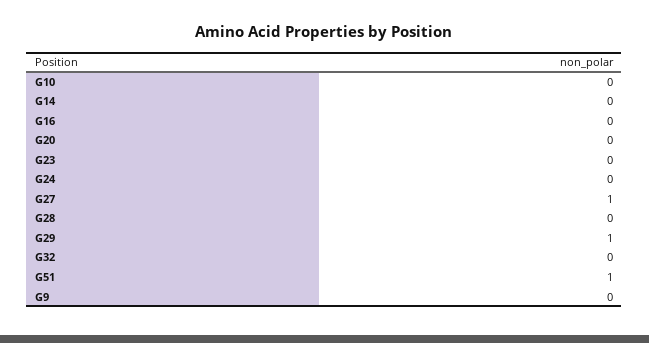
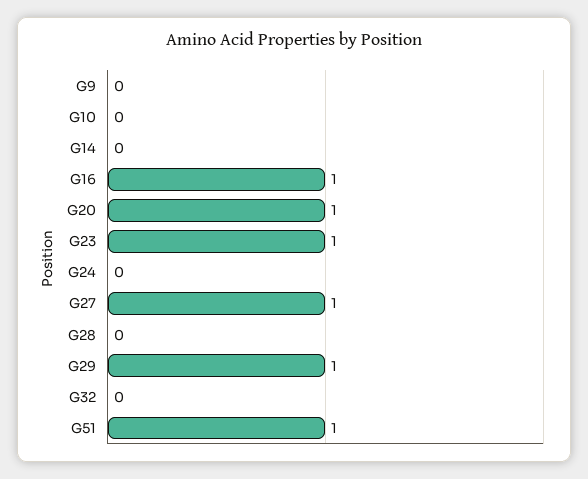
  {
    "G10": 0,
    "G14": 0,
-   "G16": 0,
+   "G16": 1,
-   "G20": 0,
+   "G20": 1,
-   "G23": 0,
+   "G23": 1,
    "G24": 0,
    "G27": 1,
    "G28": 0,
    "G29": 1,
    "G32": 0,
    "G51": 1,
    "G9": 0
  }

